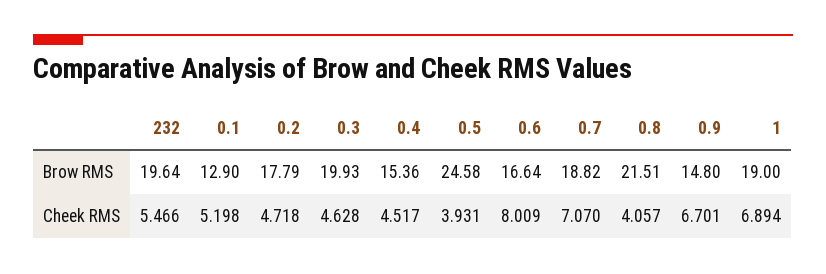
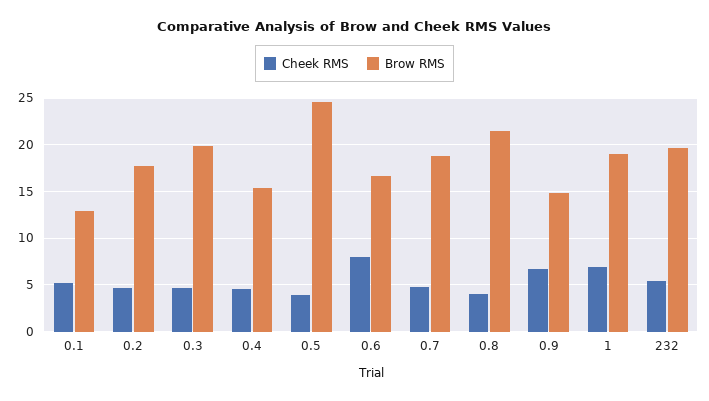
  {
    "Brow RMS": {
      "232": 19.64,
      "0.1": 12.9,
      "0.2": 17.79,
      "0.3": 19.93,
      "0.4": 15.36,
      "0.5": 24.58,
      "0.6": 16.64,
      "0.7": 18.82,
      "0.8": 21.51,
      "0.9": 14.8,
      "1": 19
    },
    "Cheek RMS": {
      "232": 5.466,
      "0.1": 5.198,
      "0.2": 4.718,
      "0.3": 4.628,
      "0.4": 4.517,
      "0.5": 3.931,
      "0.6": 8.009,
-     "0.7": 7.07,
+     "0.7": 5,
      "0.8": 4.057,
      "0.9": 6.701,
      "1": 6.894
    }
  }

